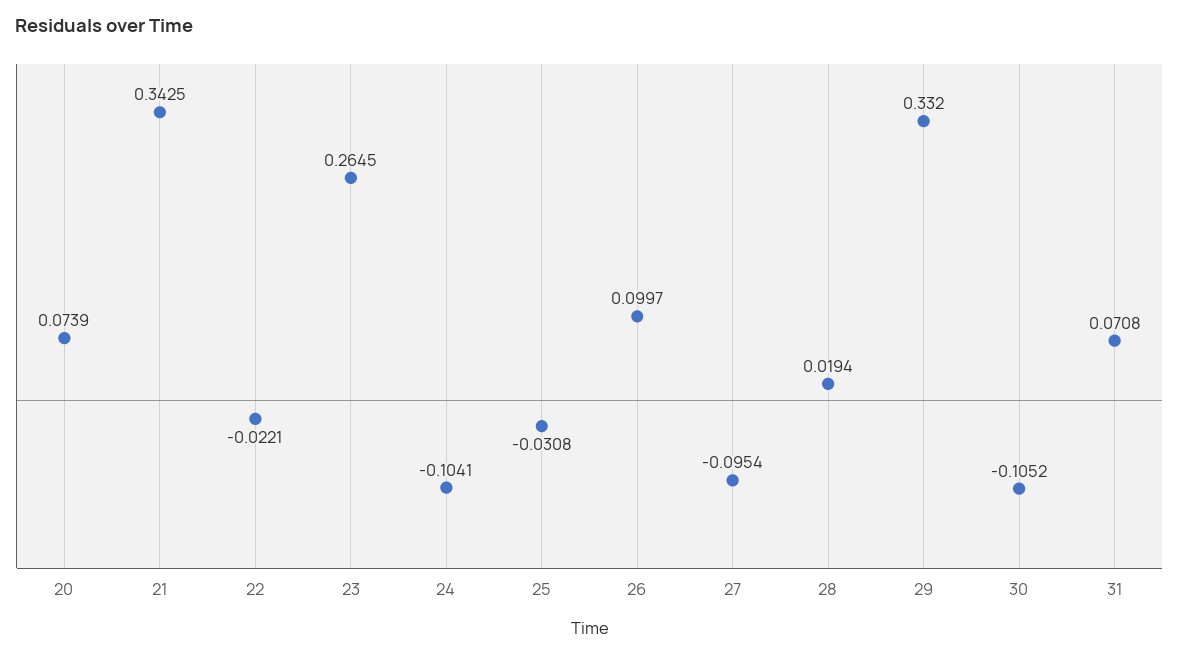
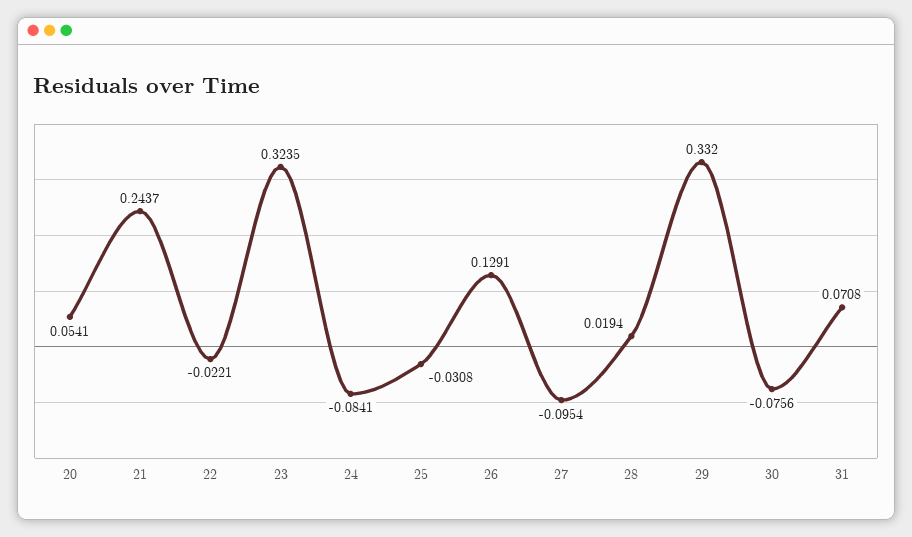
  {
-   "20": 0.0739,
+   "20": 0.0541,
-   "21": 0.3425,
+   "21": 0.2437,
    "22": -0.0221,
-   "23": 0.2645,
+   "23": 0.3235,
-   "24": -0.1041,
+   "24": -0.0841,
    "25": -0.0308,
-   "26": 0.0997,
+   "26": 0.1291,
    "27": -0.0954,
    "28": 0.0194,
    "29": 0.332,
-   "30": -0.1052,
+   "30": -0.0756,
    "31": 0.0708
  }

